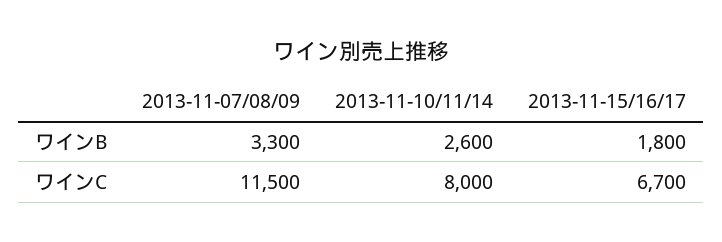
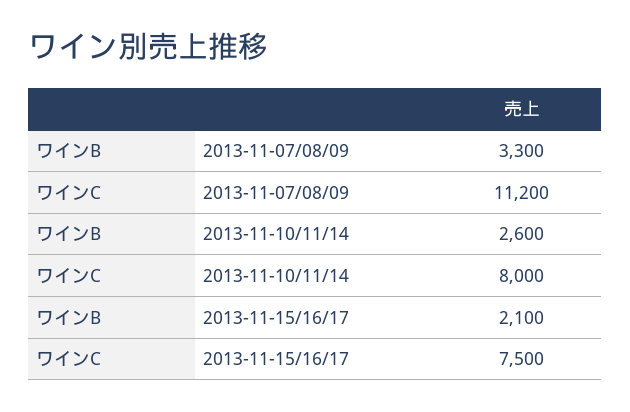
  {
    "2013-11-07/08/09": {
      "ワインB": 3300,
-     "ワインC": 11500
+     "ワインC": 11200
    },
    "2013-11-10/11/14": {
      "ワインB": 2600,
      "ワインC": 8000
    },
    "2013-11-15/16/17": {
-     "ワインB": 1800,
+     "ワインB": 2100,
-     "ワインC": 6700
+     "ワインC": 7500
    }
  }

